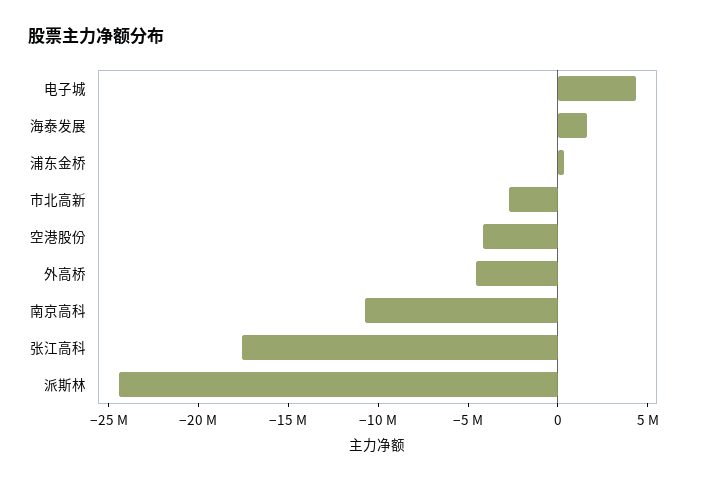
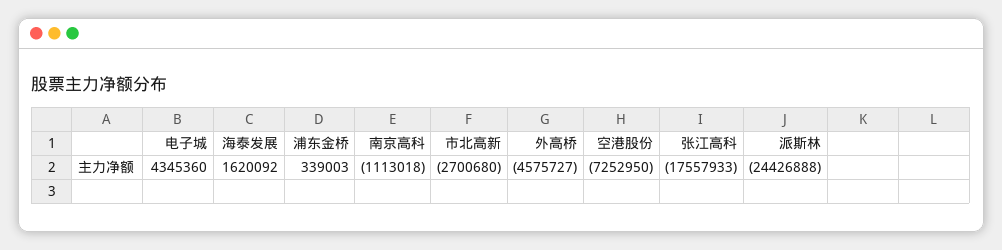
  {
    "电子城": 4345360,
    "海泰发展": 1620092,
    "浦东金桥": 339003,
    "市北高新": -2700680,
-   "空港股份": -4000000,
+   "空港股份": -7252950,
    "外高桥": -4575727,
-   "南京高科": -11000000,
+   "南京高科": -1113018,
    "张江高科": -17557933,
    "派斯林": -24426888
  }

